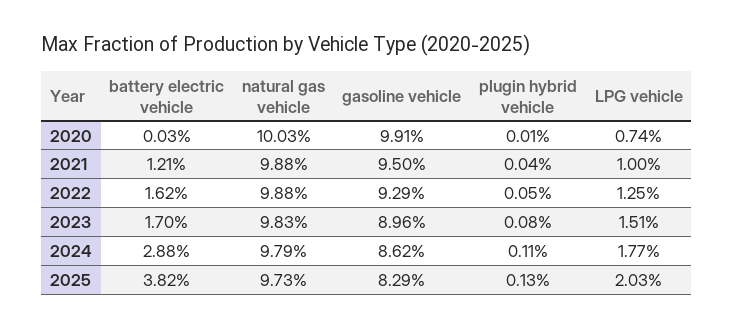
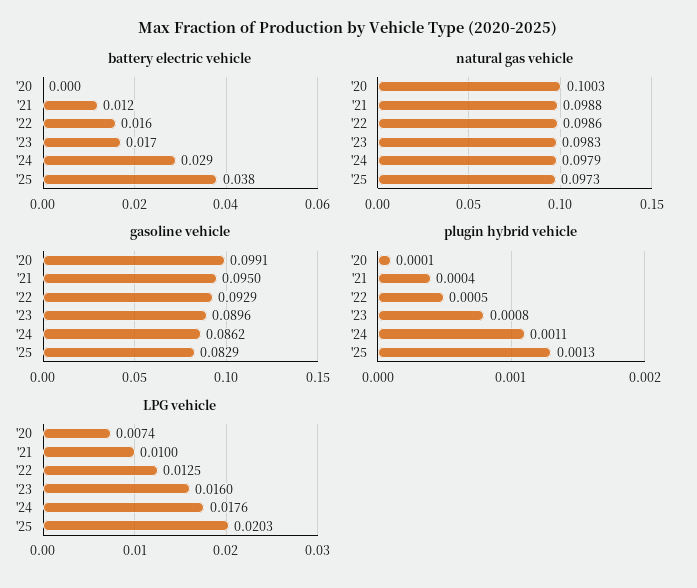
  {
    "battery electric vehicle": {
      "2020": 0.0003,
      "2021": 0.0121,
      "2022": 0.0162,
      "2023": 0.017,
      "2024": 0.0288,
      "2025": 0.0382
    },
    "natural gas vehicle": {
      "2020": 0.1003,
      "2021": 0.0988,
-     "2022": 0.0988,
+     "2022": 0.0986,
      "2023": 0.0983,
      "2024": 0.0979,
      "2025": 0.0973
    },
    "gasoline vehicle": {
      "2020": 0.0991,
      "2021": 0.095,
      "2022": 0.0929,
      "2023": 0.0896,
      "2024": 0.0862,
      "2025": 0.0829
    },
    "plugin hybrid vehicle": {
      "2020": 0.0001,
      "2021": 0.0004,
      "2022": 0.0005,
      "2023": 0.0008,
      "2024": 0.0011,
      "2025": 0.0013
    },
    "LPG vehicle": {
      "2020": 0.0074,
      "2021": 0.01,
      "2022": 0.0125,
-     "2023": 0.0151,
+     "2023": 0.016,
-     "2024": 0.0177,
+     "2024": 0.0176,
      "2025": 0.0203
    }
  }

